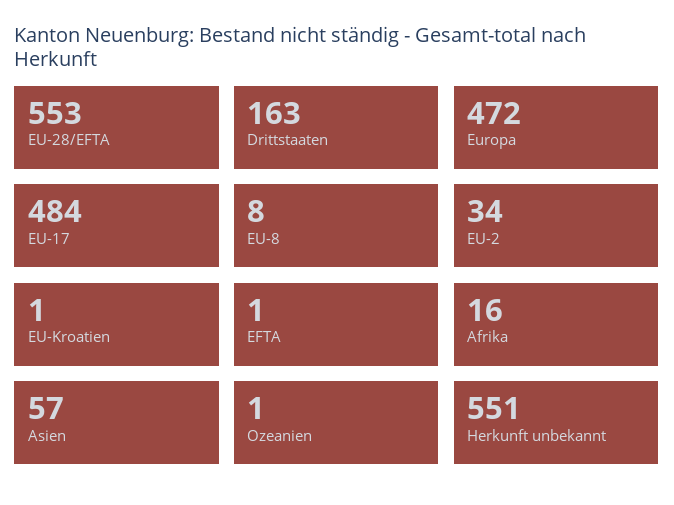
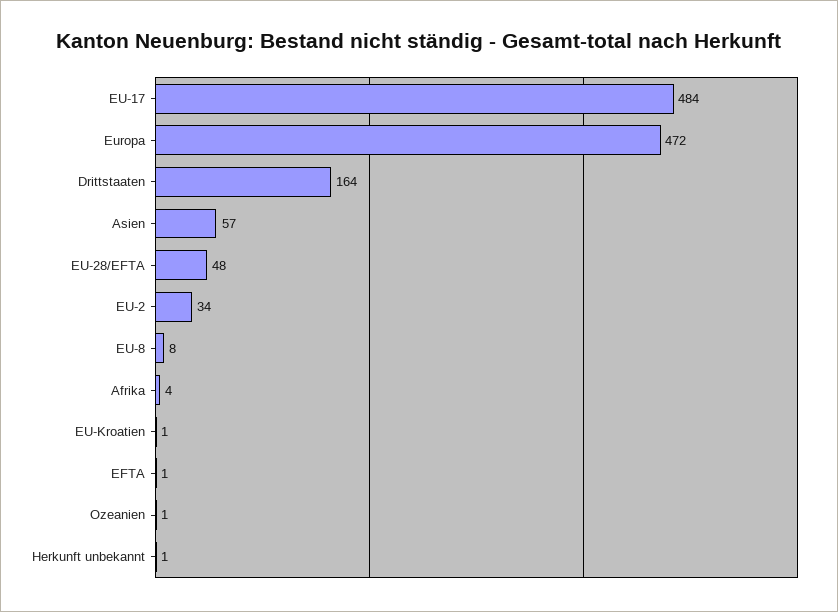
  {
-   "EU-28/EFTA": 553,
+   "EU-28/EFTA": 48,
-   "Drittstaaten": 163,
+   "Drittstaaten": 164,
    "Europa": 472,
    "EU-17": 484,
    "EU-8": 8,
    "EU-2": 34,
    "EU-Kroatien": 1,
    "EFTA": 1,
-   "Afrika": 16,
+   "Afrika": 4,
    "Asien": 57,
    "Ozeanien": 1,
-   "Herkunft unbekannt": 551
+   "Herkunft unbekannt": 1
  }

